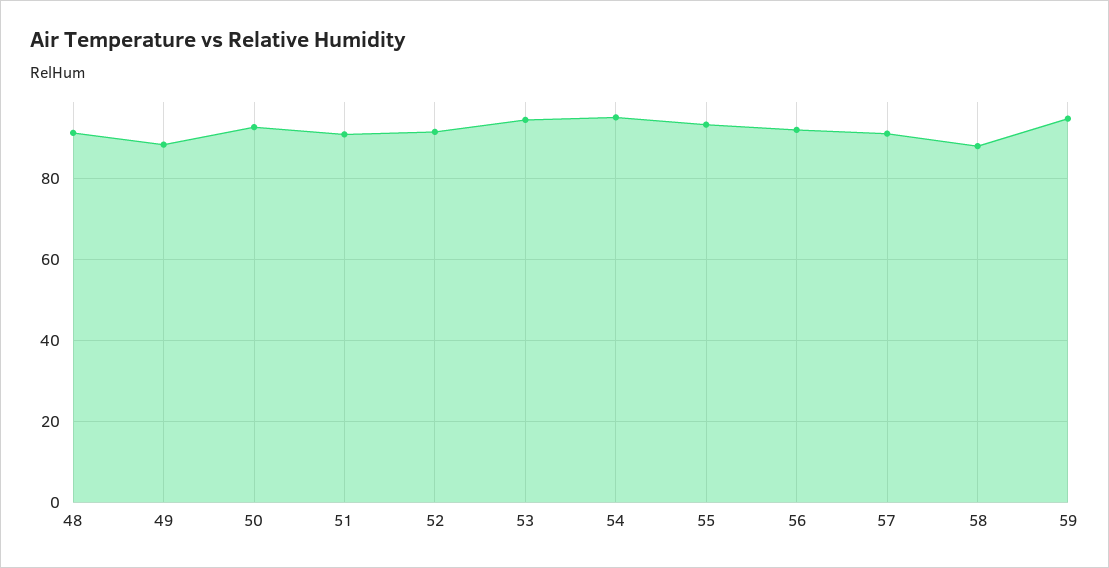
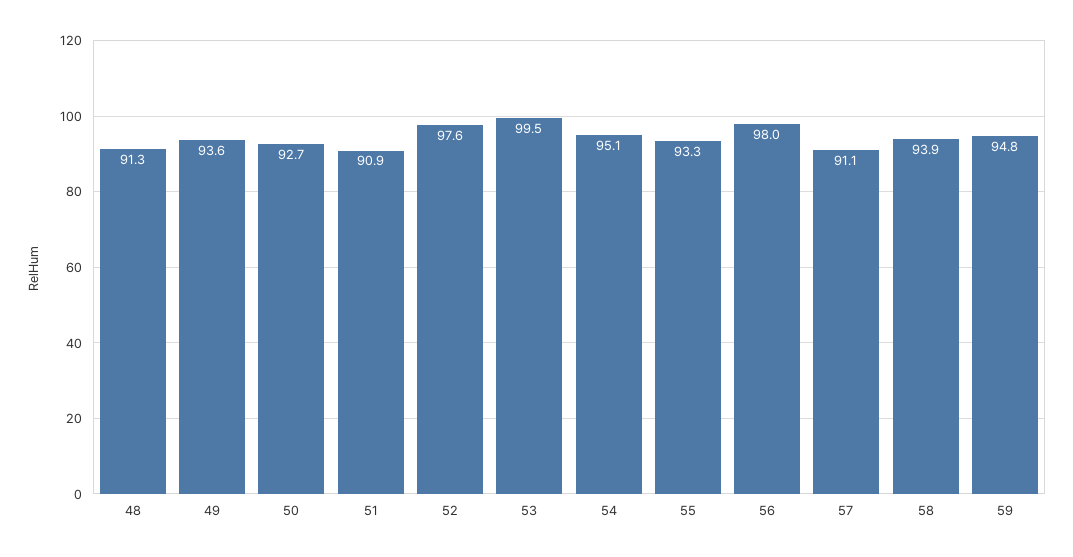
  {
    "48": 91.3,
-   "49": 88,
+   "49": 93.6,
    "50": 92.7,
    "51": 90.9,
-   "52": 92,
+   "52": 97.6,
-   "53": 94,
+   "53": 99.5,
    "54": 95.1,
    "55": 93.3,
-   "56": 92,
+   "56": 98,
    "57": 91.1,
-   "58": 88,
+   "58": 93.9,
    "59": 94.8
  }

